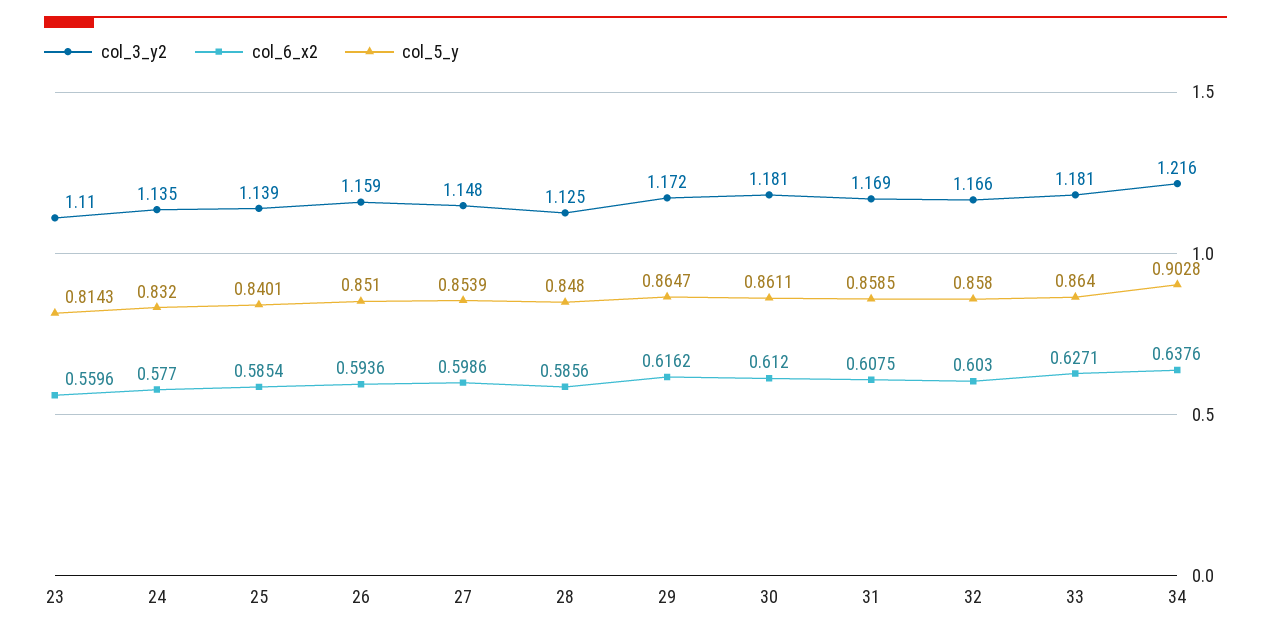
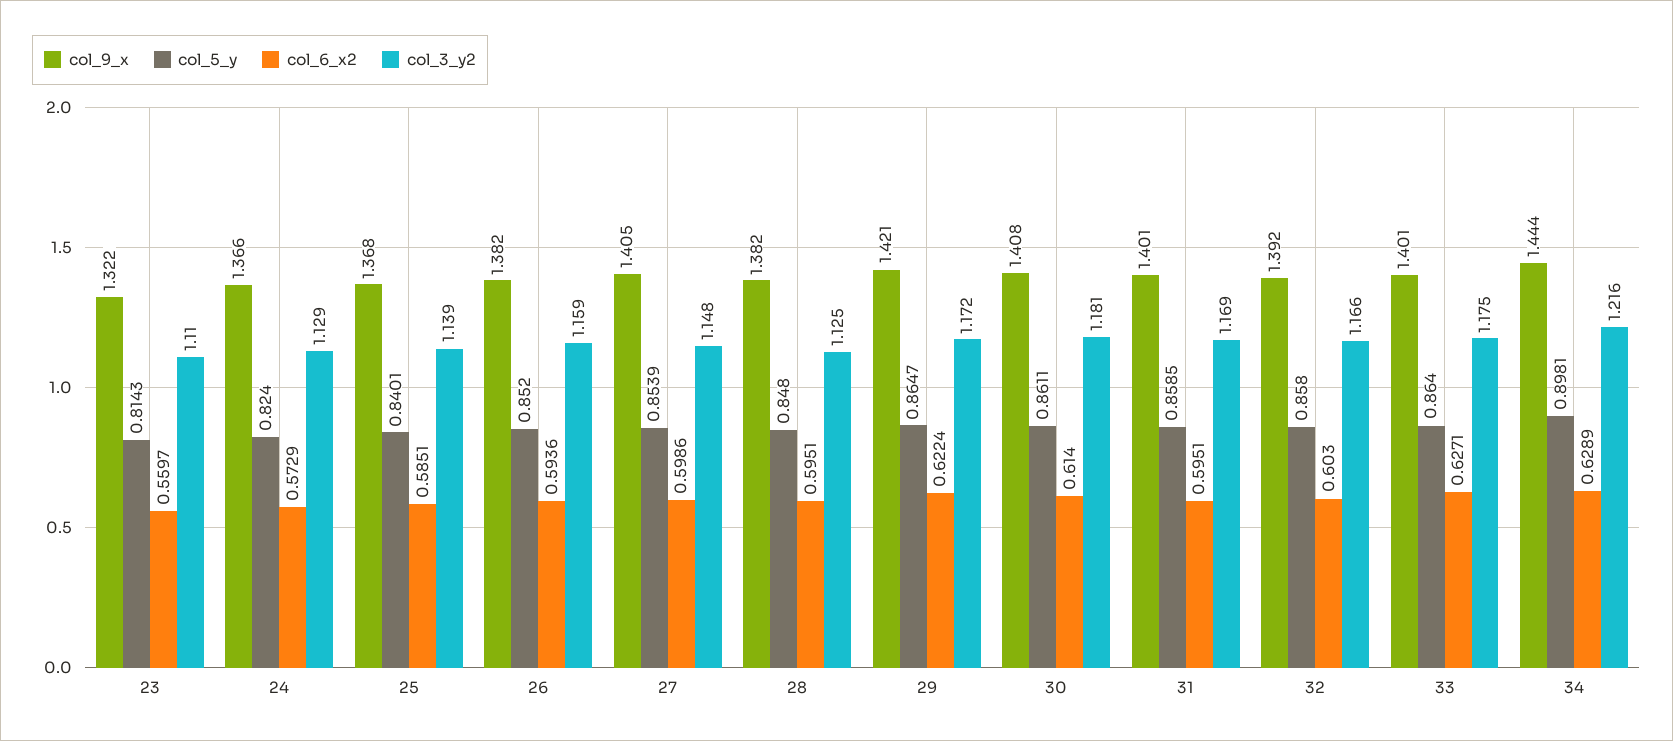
  {
    "col_3_y2": {
      "23": 1.11,
-     "24": 1.135,
+     "24": 1.129,
      "25": 1.139,
      "26": 1.159,
      "27": 1.148,
      "28": 1.125,
      "29": 1.172,
      "30": 1.181,
      "31": 1.169,
      "32": 1.166,
-     "33": 1.181,
+     "33": 1.175,
      "34": 1.216
    },
    "col_6_x2": {
-     "23": 0.5596,
+     "23": 0.5597,
-     "24": 0.577,
+     "24": 0.5729,
-     "25": 0.5854,
+     "25": 0.5851,
      "26": 0.5936,
      "27": 0.5986,
-     "28": 0.5856,
+     "28": 0.5951,
-     "29": 0.6162,
+     "29": 0.6224,
-     "30": 0.612,
+     "30": 0.614,
-     "31": 0.6075,
+     "31": 0.5951,
      "32": 0.603,
      "33": 0.6271,
-     "34": 0.6376
+     "34": 0.6289
    },
    "col_5_y": {
      "23": 0.8143,
-     "24": 0.832,
+     "24": 0.824,
      "25": 0.8401,
-     "26": 0.851,
+     "26": 0.852,
      "27": 0.8539,
      "28": 0.848,
      "29": 0.8647,
      "30": 0.8611,
      "31": 0.8585,
      "32": 0.858,
      "33": 0.864,
-     "34": 0.9028
+     "34": 0.8981
-   }
+   },
+   "col_9_x": {
+     "23": 1.322,
+     "24": 1.366,
+     "25": 1.368,
+     "26": 1.382,
+     "27": 1.405,
+     "28": 1.382,
+     "29": 1.421,
+     "30": 1.408,
+     "31": 1.401,
+     "32": 1.392,
+     "33": 1.401,
+     "34": 1.444
+   }
  }

